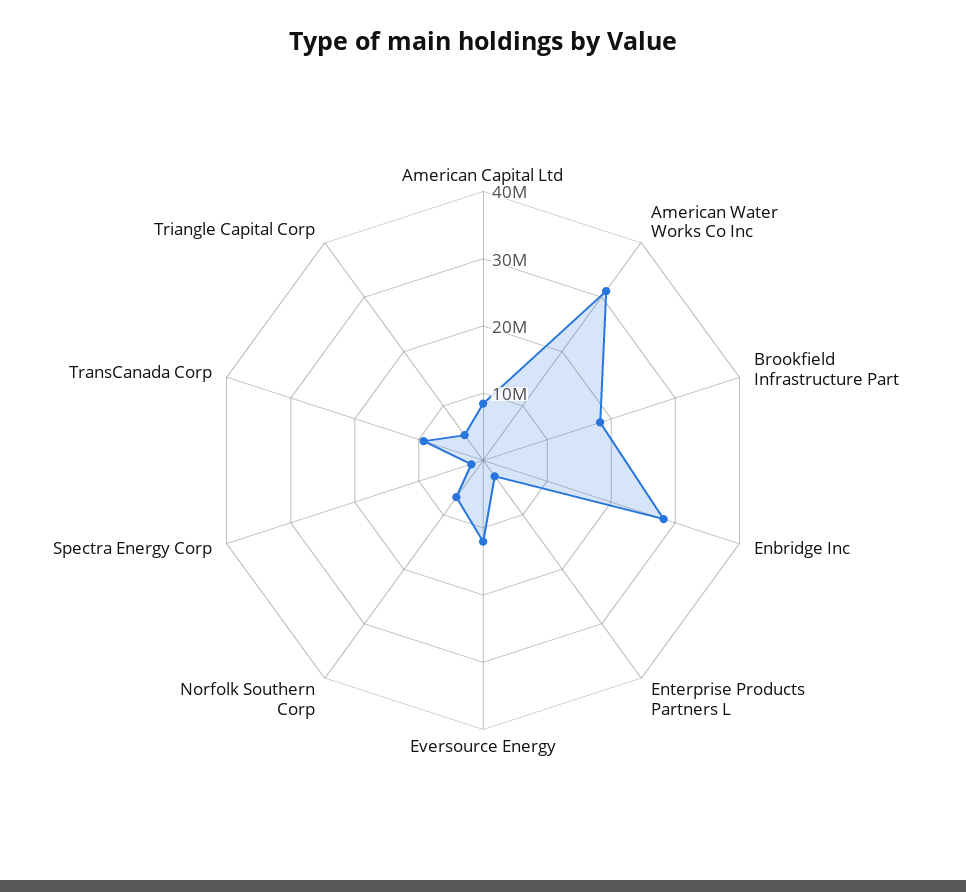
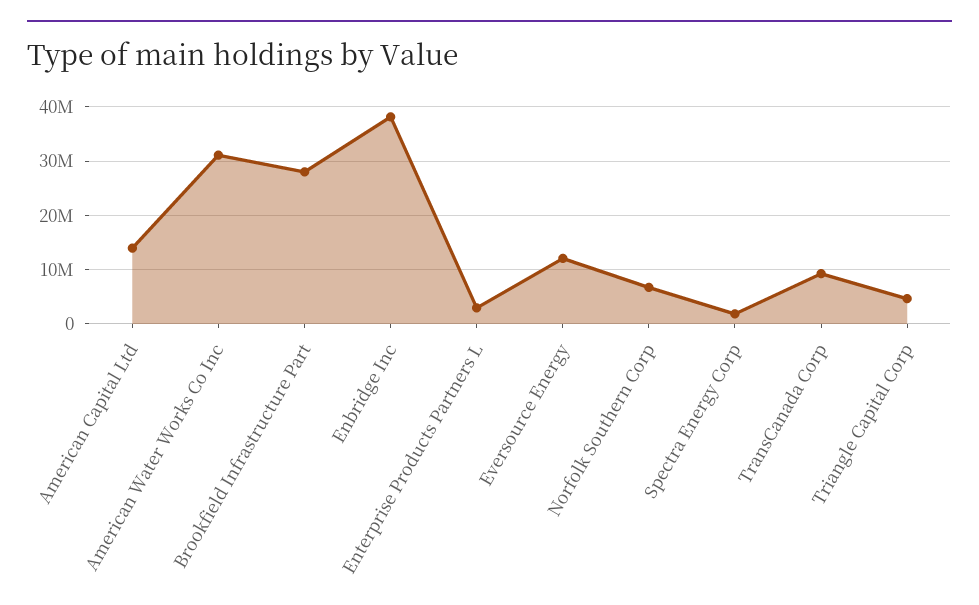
  {
-   "American Capital Ltd": 8000000,
+   "American Capital Ltd": 14000000,
    "American Water Works Co Inc": 32000000,
-   "Brookfield Infrastructure Part": 18000000,
+   "Brookfield Infrastructure Part": 28000000,
-   "Enbridge Inc": 28000000,
+   "Enbridge Inc": 38000000,
    "Enterprise Products Partners L": 2000000,
    "Eversource Energy": 12000000,
    "Norfolk Southern Corp": 6000000,
    "Spectra Energy Corp": 2000000,
    "TransCanada Corp": 10000000,
    "Triangle Capital Corp": 4000000
  }

